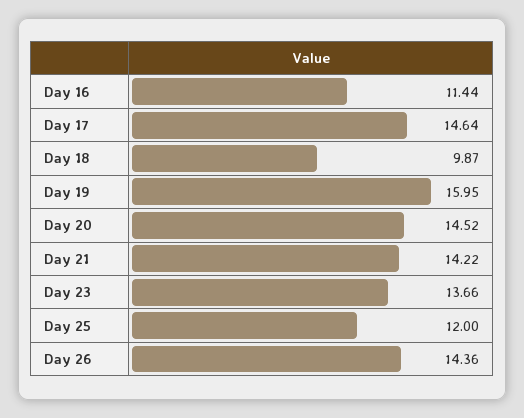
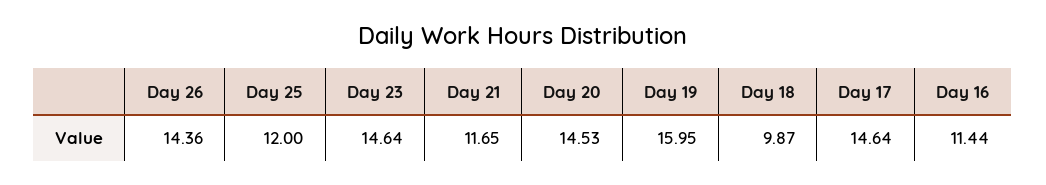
  {
    "Day 16": 11.44,
    "Day 17": 14.64,
    "Day 18": 9.87,
    "Day 19": 15.95,
-   "Day 20": 14.52,
+   "Day 20": 14.53,
-   "Day 21": 14.22,
+   "Day 21": 11.65,
-   "Day 23": 13.66,
+   "Day 23": 14.64,
    "Day 25": 12,
    "Day 26": 14.36
  }

